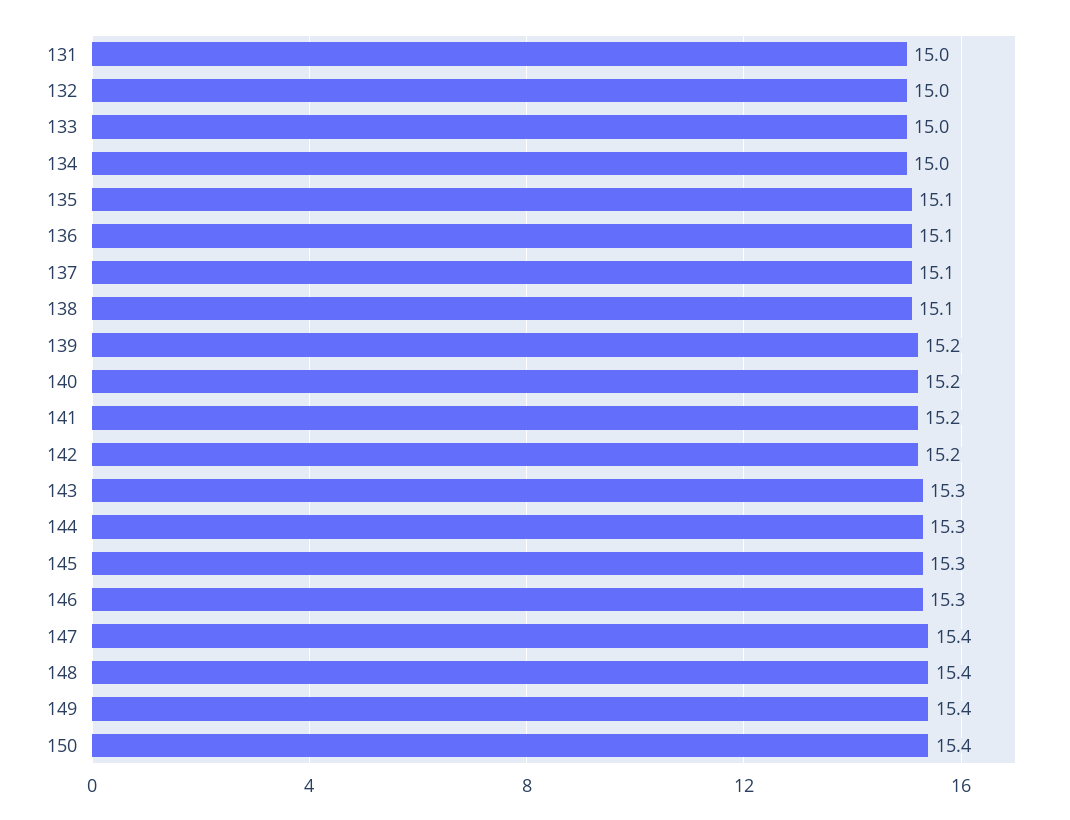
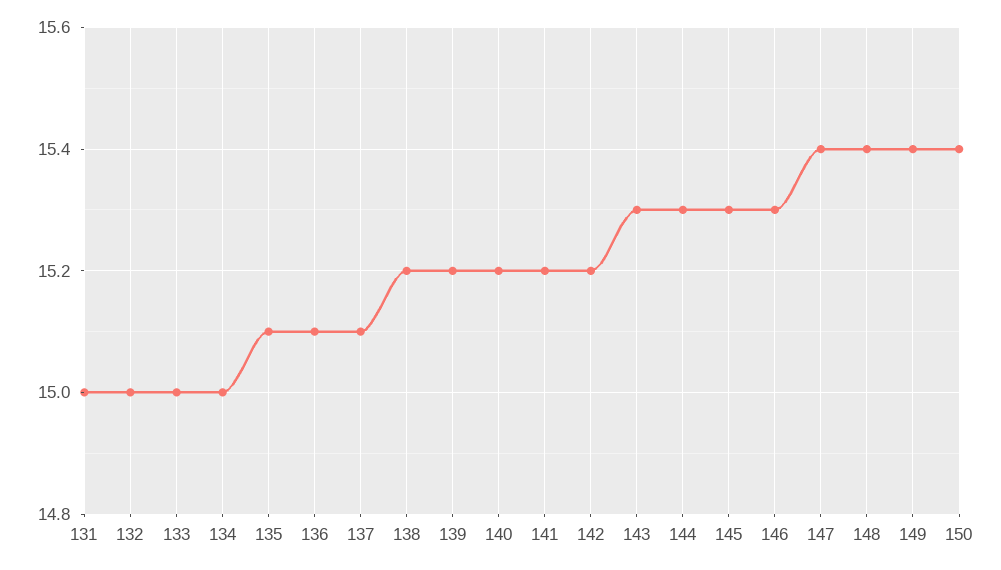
  {
    "131": 15,
    "132": 15,
    "133": 15,
    "134": 15,
    "135": 15.1,
    "136": 15.1,
    "137": 15.1,
-   "138": 15.1,
+   "138": 15.2,
    "139": 15.2,
    "140": 15.2,
    "141": 15.2,
    "142": 15.2,
    "143": 15.3,
    "144": 15.3,
    "145": 15.3,
    "146": 15.3,
    "147": 15.4,
    "148": 15.4,
    "149": 15.4,
    "150": 15.4
  }

